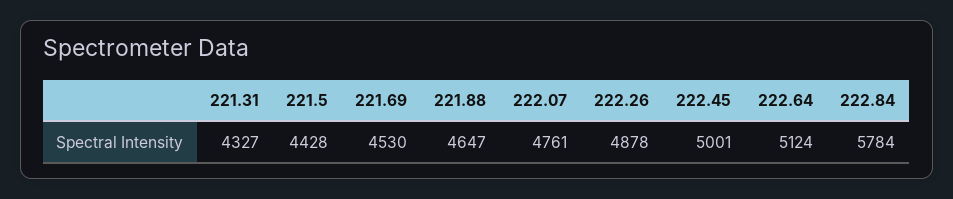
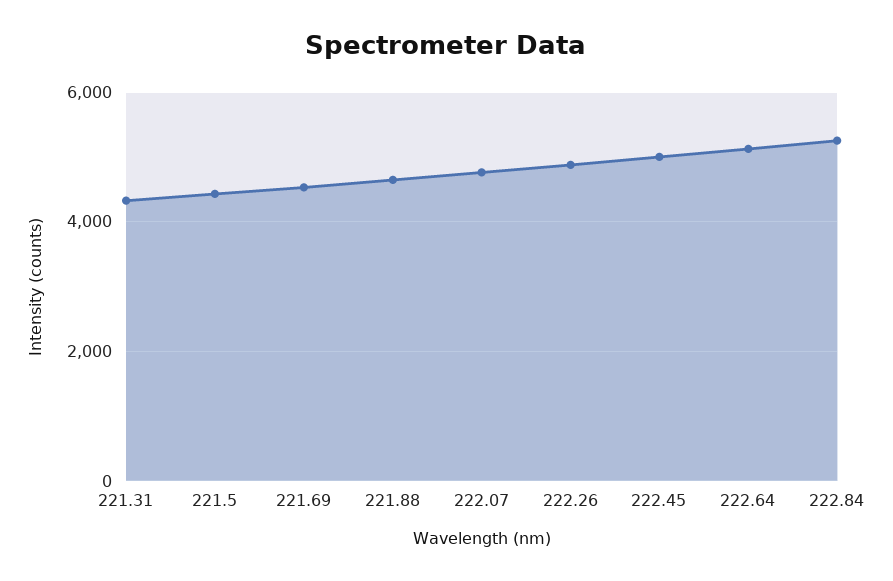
  {
    "221.31": 4327,
    "221.5": 4428,
    "221.69": 4530,
    "221.88": 4647,
    "222.07": 4761,
    "222.26": 4878,
    "222.45": 5001,
    "222.64": 5124,
-   "222.84": 5784
+   "222.84": 5200
  }

